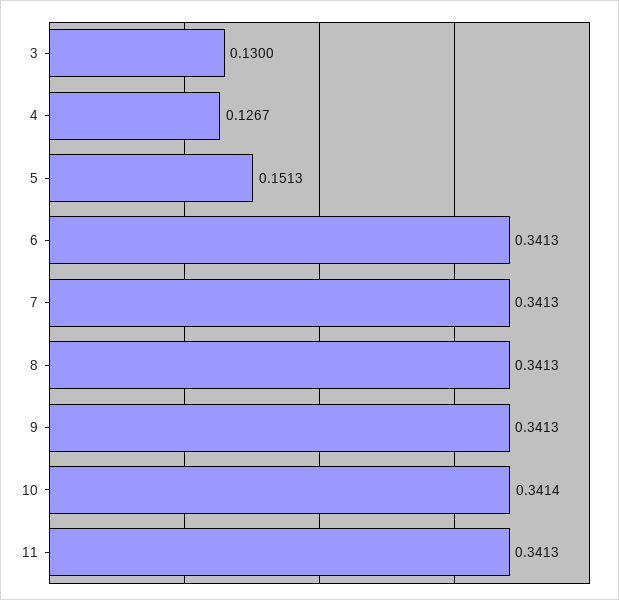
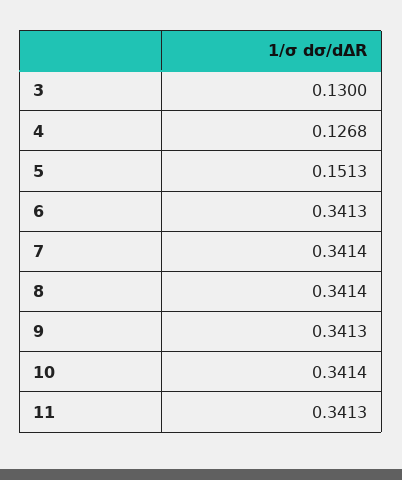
  {
    "3": 0.13,
-   "4": 0.1267,
+   "4": 0.1268,
    "5": 0.1513,
    "6": 0.3413,
-   "7": 0.3413,
+   "7": 0.3414,
-   "8": 0.3413,
+   "8": 0.3414,
    "9": 0.3413,
    "10": 0.3414,
    "11": 0.3413
  }

